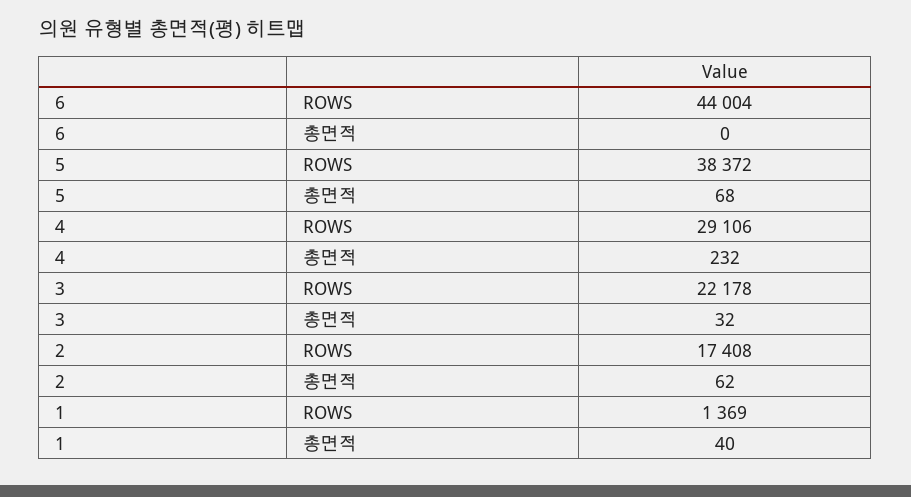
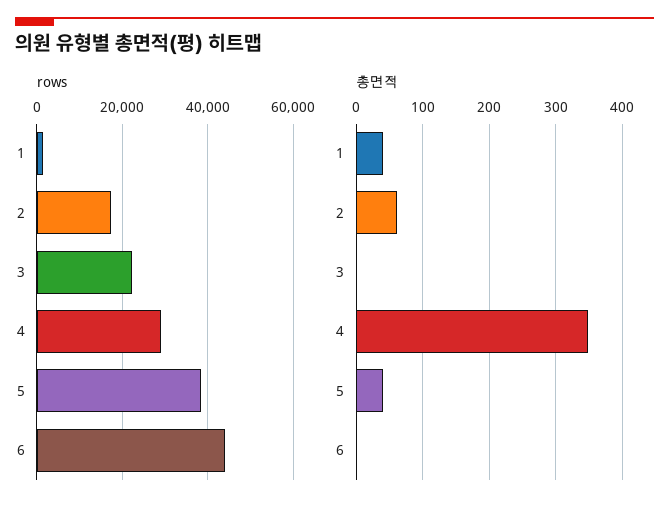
  {
    "ROWS": {
      "6": 44004,
      "5": 38372,
      "4": 29106,
      "3": 22178,
      "2": 17408,
      "1": 1369
    },
    "총면적": {
      "6": 0,
-     "5": 68,
+     "5": 40,
-     "4": 232,
+     "4": 350,
-     "3": 32,
+     "3": 0,
      "2": 62,
      "1": 40
    }
  }

